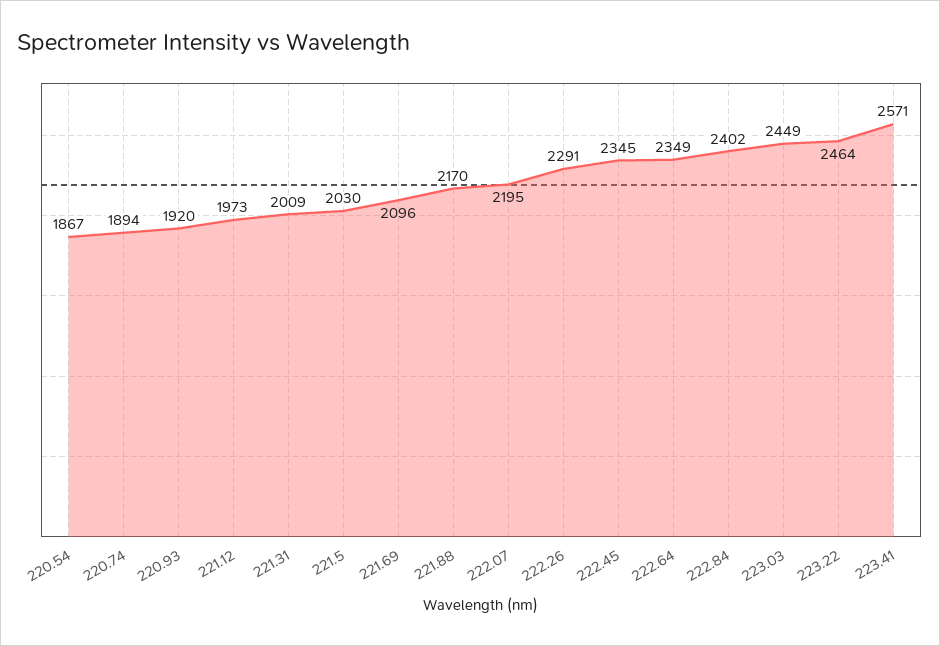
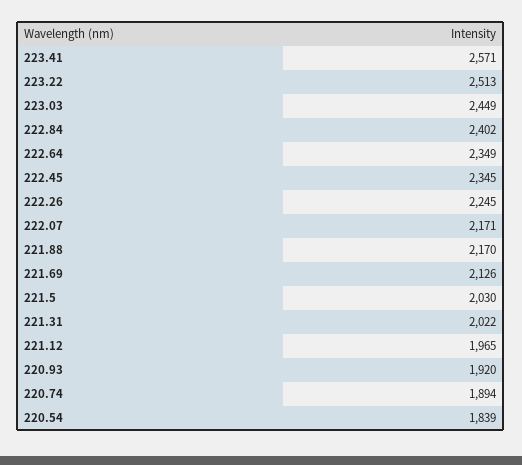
  {
-   "220.54": 1867,
+   "220.54": 1839,
    "220.74": 1894,
    "220.93": 1920,
-   "221.12": 1973,
+   "221.12": 1965,
-   "221.31": 2009,
+   "221.31": 2022,
    "221.5": 2030,
-   "221.69": 2096,
+   "221.69": 2126,
    "221.88": 2170,
-   "222.07": 2195,
+   "222.07": 2171,
-   "222.26": 2291,
+   "222.26": 2245,
    "222.45": 2345,
    "222.64": 2349,
    "222.84": 2402,
    "223.03": 2449,
-   "223.22": 2464,
+   "223.22": 2513,
    "223.41": 2571
  }

